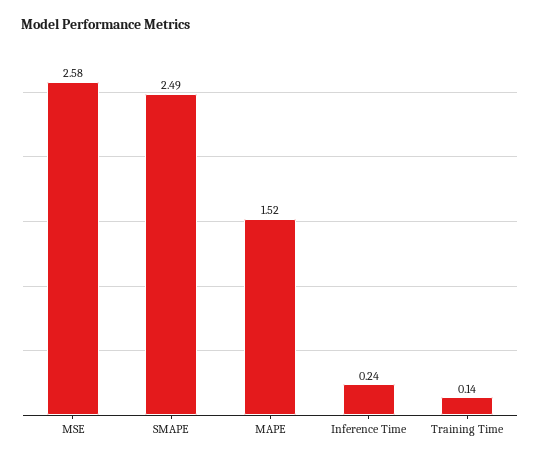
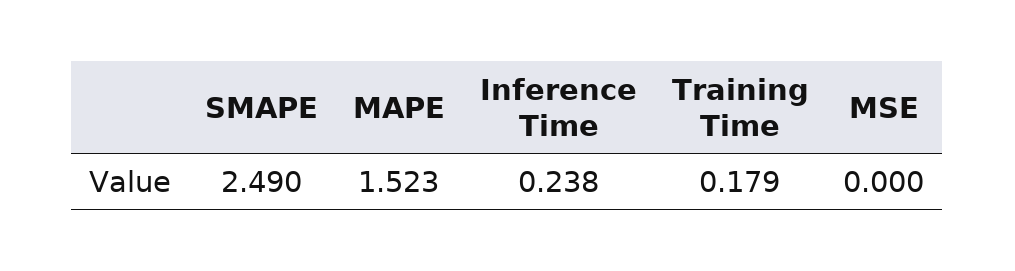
  {
-   "MSE": 2.58,
+   "MSE": 0,
    "SMAPE": 2.49,
    "MAPE": 1.523,
    "Inference Time": 0.238,
-   "Training Time": 0.14
+   "Training Time": 0.179
  }

